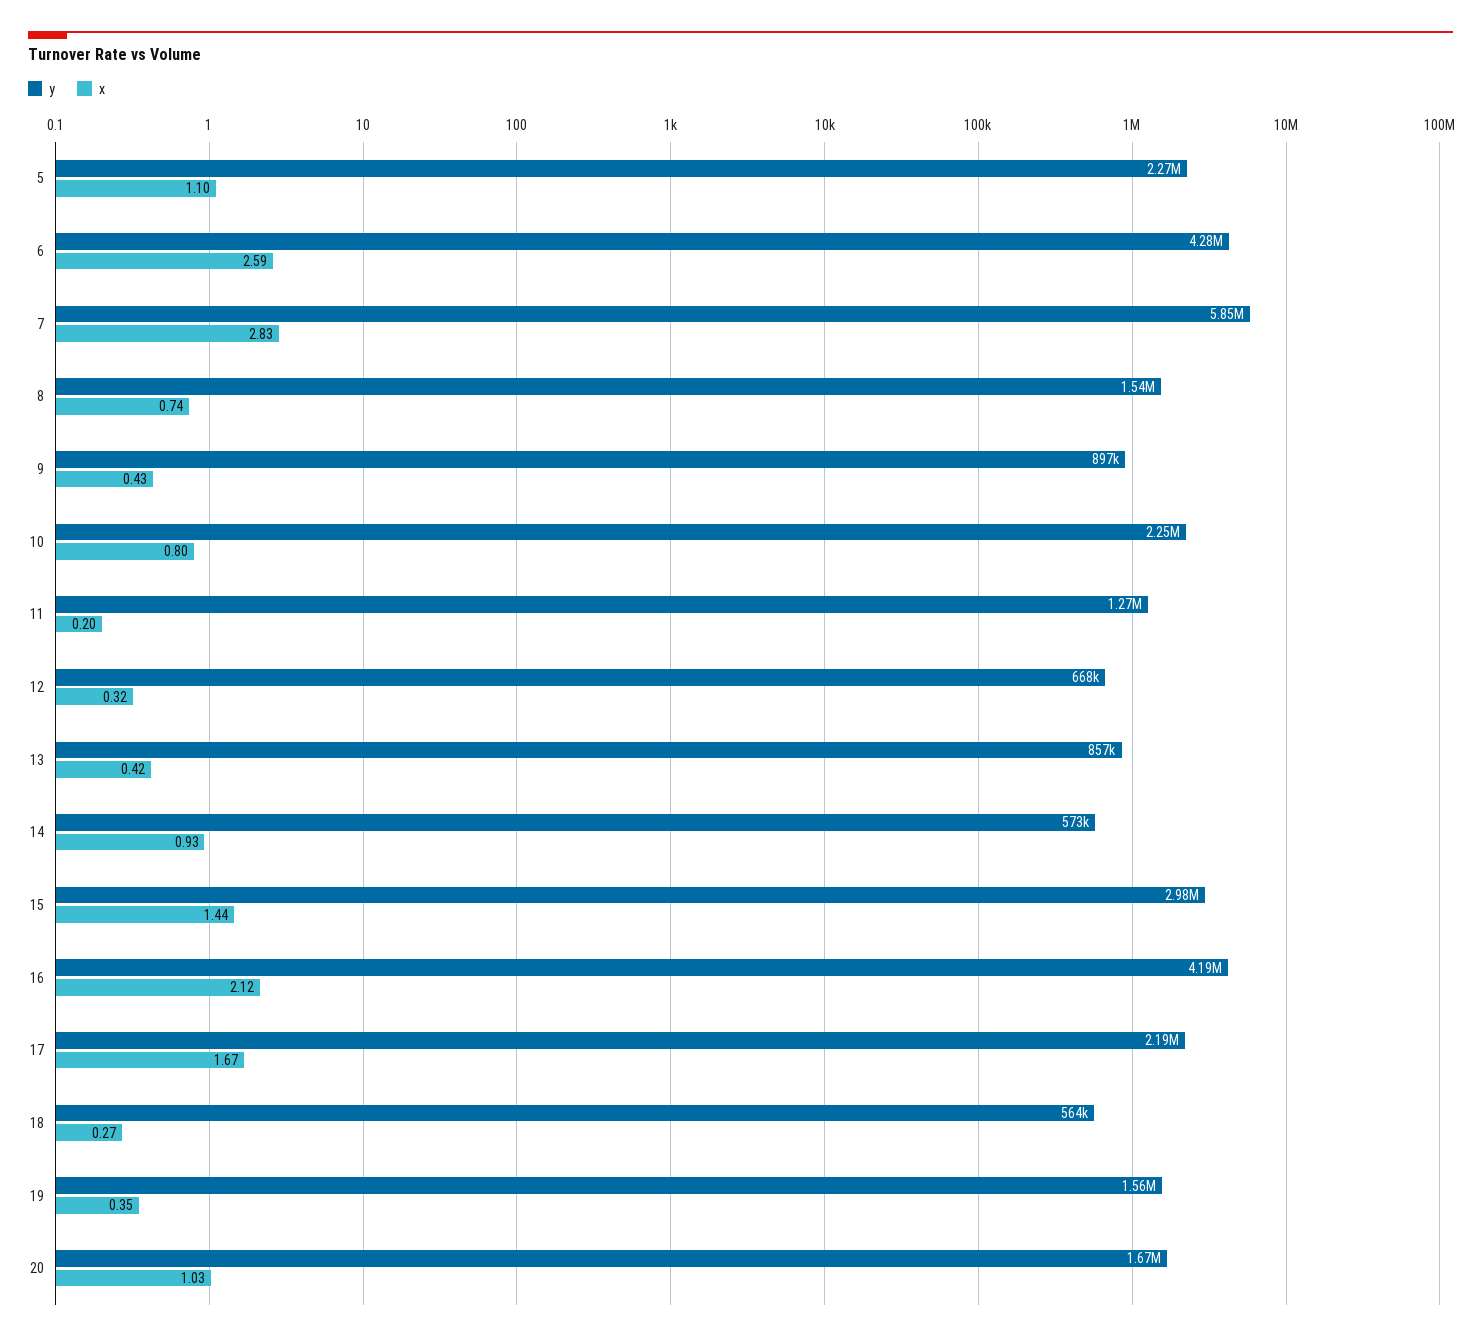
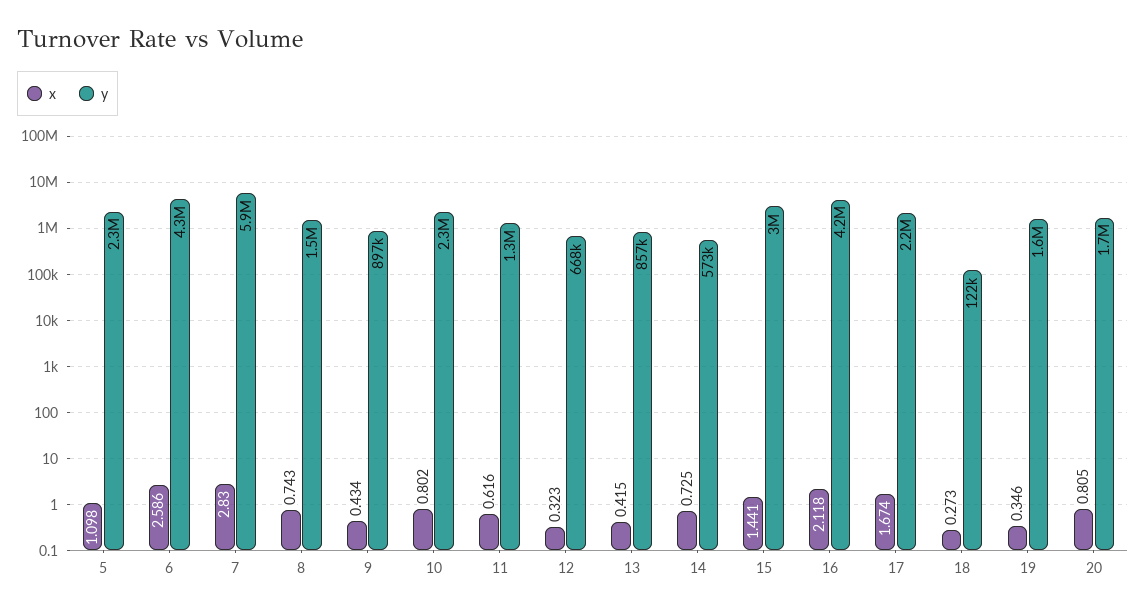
  {
    "y": {
      "5": 2270000,
      "6": 4280000,
      "7": 5850000,
      "8": 1540000,
      "9": 897000,
      "10": 2250000,
      "11": 1270000,
      "12": 668000,
      "13": 857000,
      "14": 573000,
      "15": 2980000,
      "16": 4190000,
      "17": 2190000,
-     "18": 564000,
+     "18": 122000,
      "19": 1560000,
      "20": 1670000
    },
    "x": {
      "5": 1.098,
      "6": 2.586,
      "7": 2.83,
      "8": 0.743,
      "9": 0.434,
      "10": 0.802,
-     "11": 0.2,
+     "11": 0.616,
      "12": 0.323,
      "13": 0.415,
-     "14": 0.93,
+     "14": 0.725,
      "15": 1.441,
      "16": 2.118,
      "17": 1.674,
      "18": 0.273,
      "19": 0.346,
-     "20": 1.03
+     "20": 0.805
    }
  }

